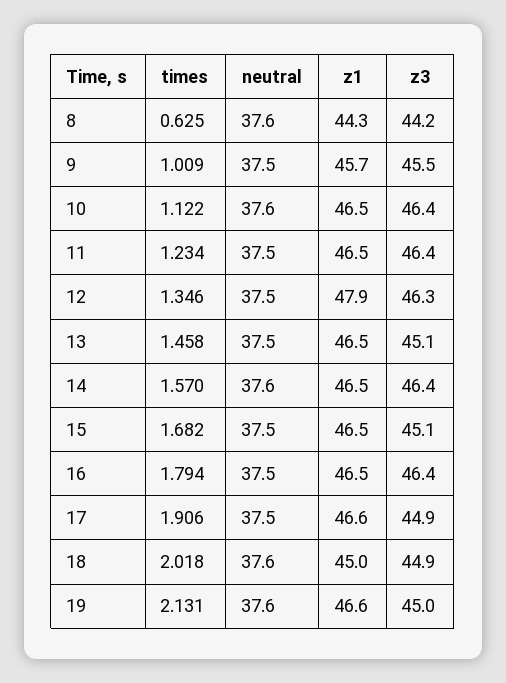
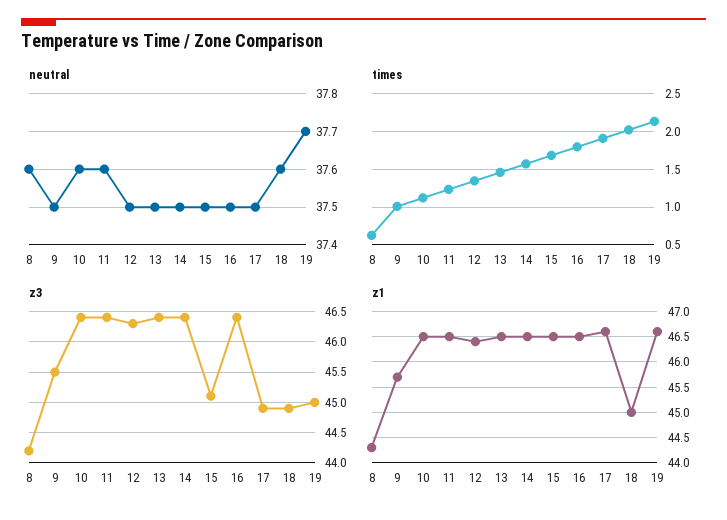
  {
    "times": {
      "8": 0.625,
      "9": 1.009,
      "10": 1.122,
      "11": 1.234,
      "12": 1.346,
      "13": 1.458,
      "14": 1.57,
      "15": 1.682,
      "16": 1.794,
      "17": 1.906,
      "18": 2.018,
      "19": 2.131
    },
    "neutral": {
      "8": 37.6,
      "9": 37.5,
      "10": 37.6,
-     "11": 37.5,
+     "11": 37.6,
      "12": 37.5,
      "13": 37.5,
-     "14": 37.6,
+     "14": 37.5,
      "15": 37.5,
      "16": 37.5,
      "17": 37.5,
      "18": 37.6,
-     "19": 37.6
+     "19": 37.7
    },
    "z1": {
      "8": 44.3,
      "9": 45.7,
      "10": 46.5,
      "11": 46.5,
-     "12": 47.9,
+     "12": 46.5,
      "13": 46.5,
      "14": 46.5,
      "15": 46.5,
      "16": 46.5,
      "17": 46.6,
      "18": 45,
      "19": 46.6
    },
    "z3": {
      "8": 44.2,
      "9": 45.5,
      "10": 46.4,
      "11": 46.4,
      "12": 46.3,
-     "13": 45.1,
+     "13": 46.4,
      "14": 46.4,
      "15": 45.1,
      "16": 46.4,
      "17": 44.9,
      "18": 44.9,
      "19": 45
    }
  }

